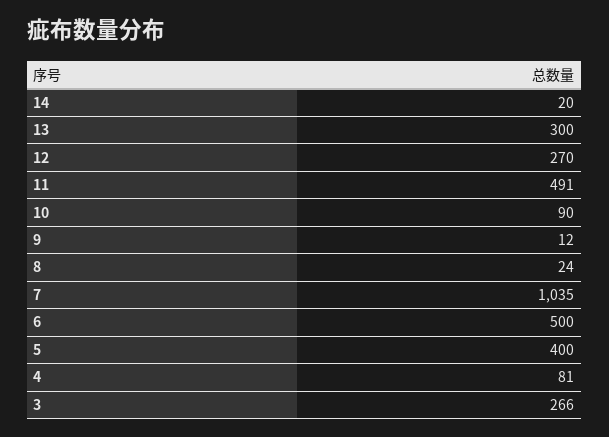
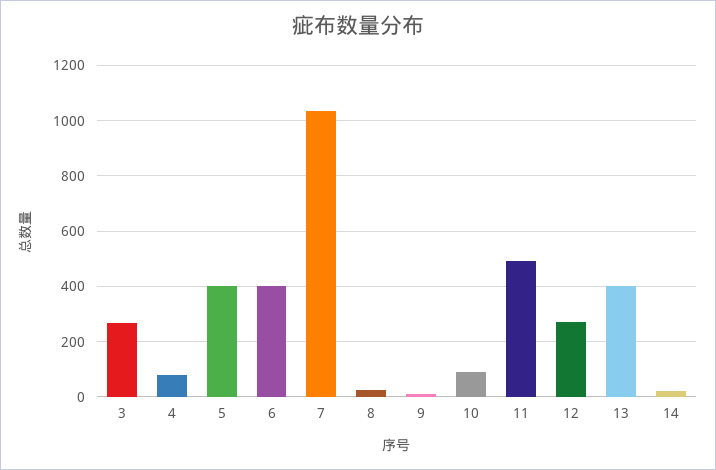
  {
    "14": 20,
-   "13": 300,
+   "13": 400,
    "12": 270,
    "11": 491,
    "10": 90,
    "9": 12,
    "8": 24,
    "7": 1035,
-   "6": 500,
+   "6": 400,
    "5": 400,
    "4": 81,
    "3": 266
  }

